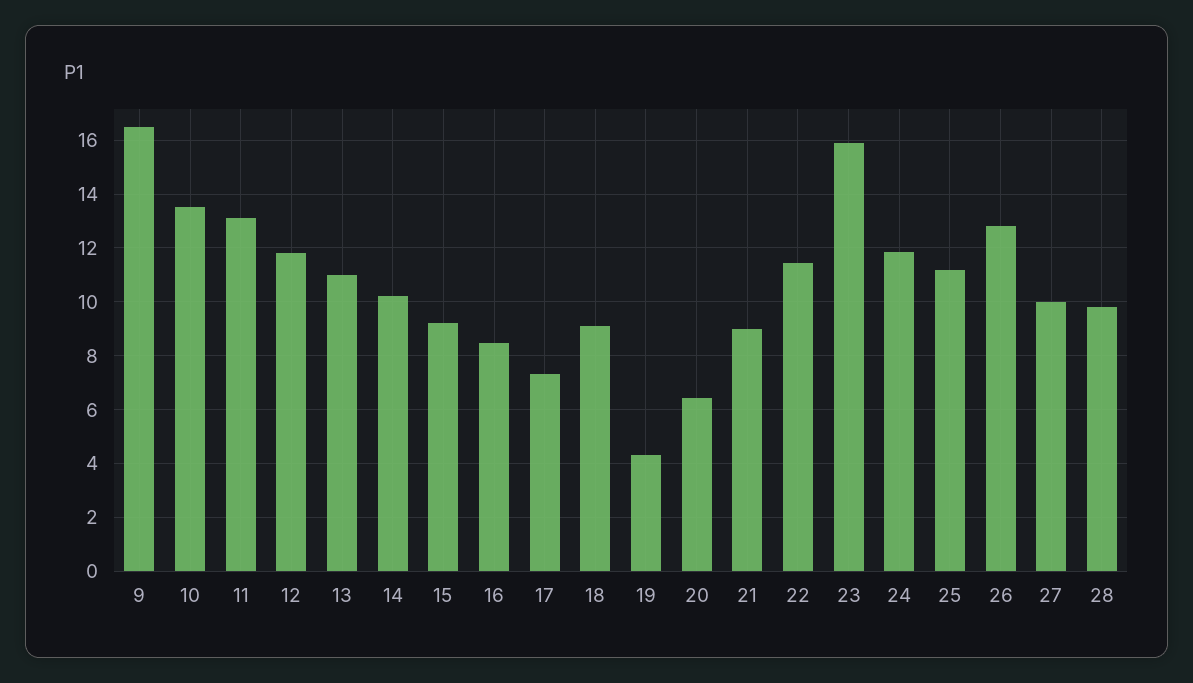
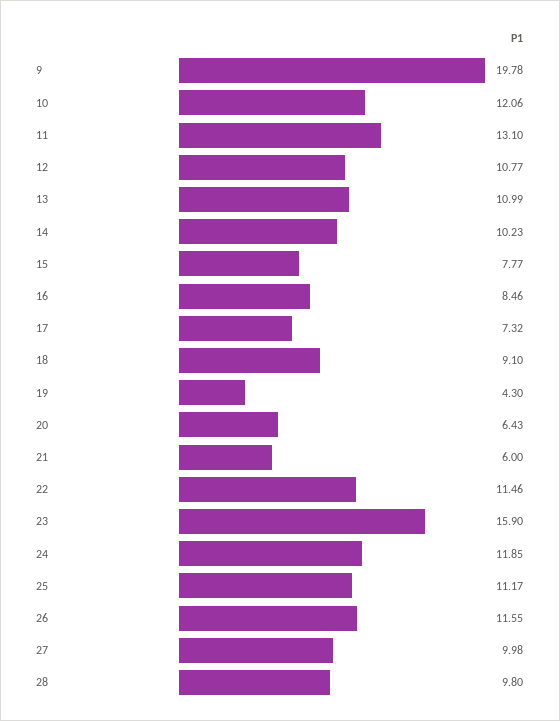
  {
-   "9": 16.5,
+   "9": 19.78,
-   "10": 13.5,
+   "10": 12.06,
    "11": 13.1,
-   "12": 11.75,
+   "12": 10.77,
    "13": 10.99,
    "14": 10.23,
-   "15": 9.25,
+   "15": 7.77,
    "16": 8.46,
    "17": 7.32,
    "18": 9.1,
    "19": 4.3,
    "20": 6.43,
-   "21": 9,
+   "21": 6,
    "22": 11.46,
    "23": 15.9,
    "24": 11.85,
    "25": 11.17,
-   "26": 12.75,
+   "26": 11.55,
    "27": 9.98,
    "28": 9.8
  }

